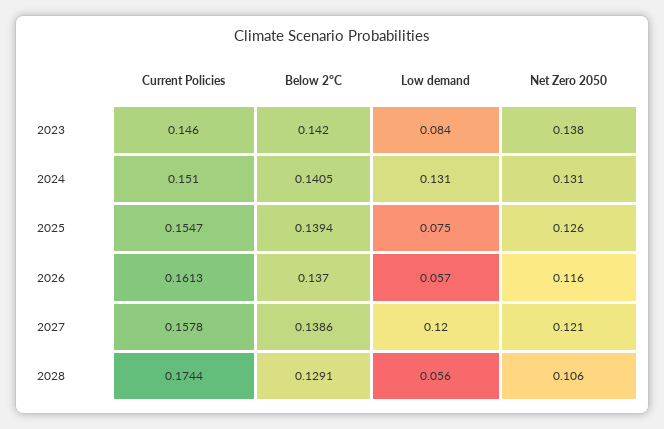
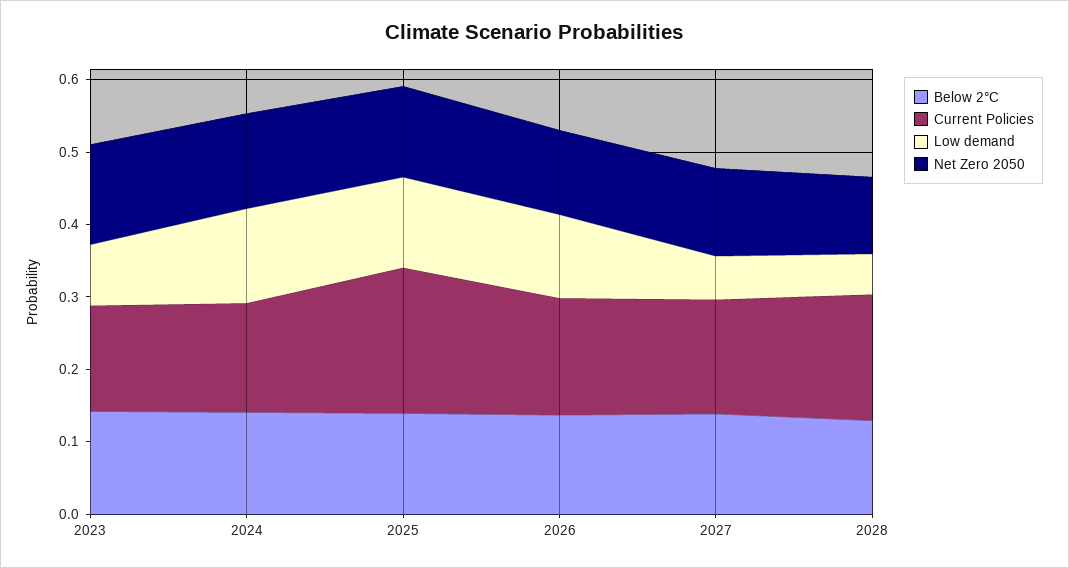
  {
    "Current Policies": {
      "2023": 0.146,
      "2024": 0.151,
-     "2025": 0.1547,
+     "2025": 0.2,
      "2026": 0.1613,
      "2027": 0.1578,
      "2028": 0.1744
    },
    "Below 2°C": {
      "2023": 0.142,
      "2024": 0.1405,
      "2025": 0.1394,
      "2026": 0.137,
      "2027": 0.1386,
      "2028": 0.1291
    },
    "Low demand": {
      "2023": 0.084,
      "2024": 0.131,
-     "2025": 0.075,
+     "2025": 0.12,
-     "2026": 0.057,
+     "2026": 0.12,
-     "2027": 0.12,
+     "2027": 0.06,
      "2028": 0.056
    },
    "Net Zero 2050": {
      "2023": 0.138,
      "2024": 0.131,
      "2025": 0.126,
      "2026": 0.116,
      "2027": 0.121,
      "2028": 0.106
    }
  }

